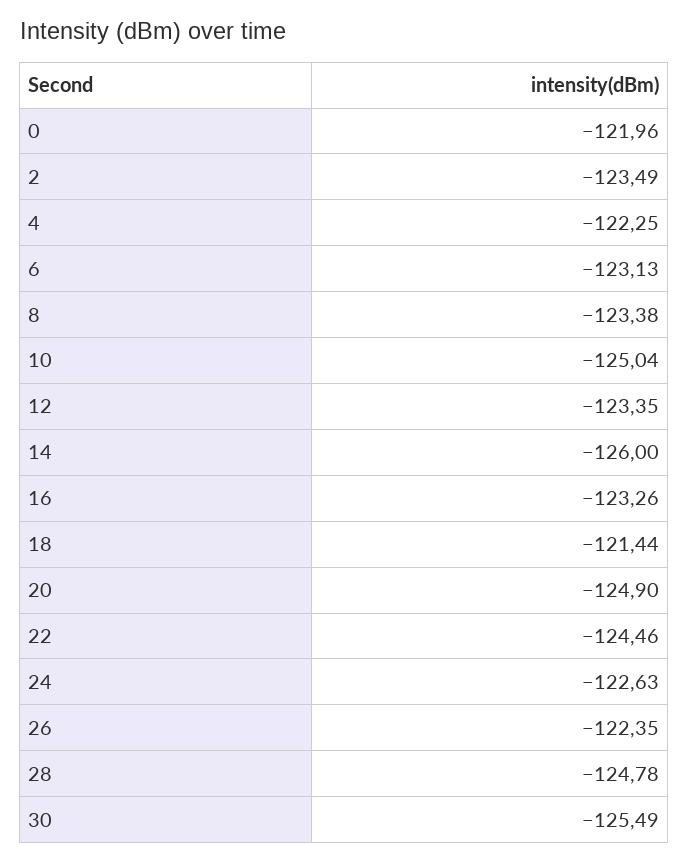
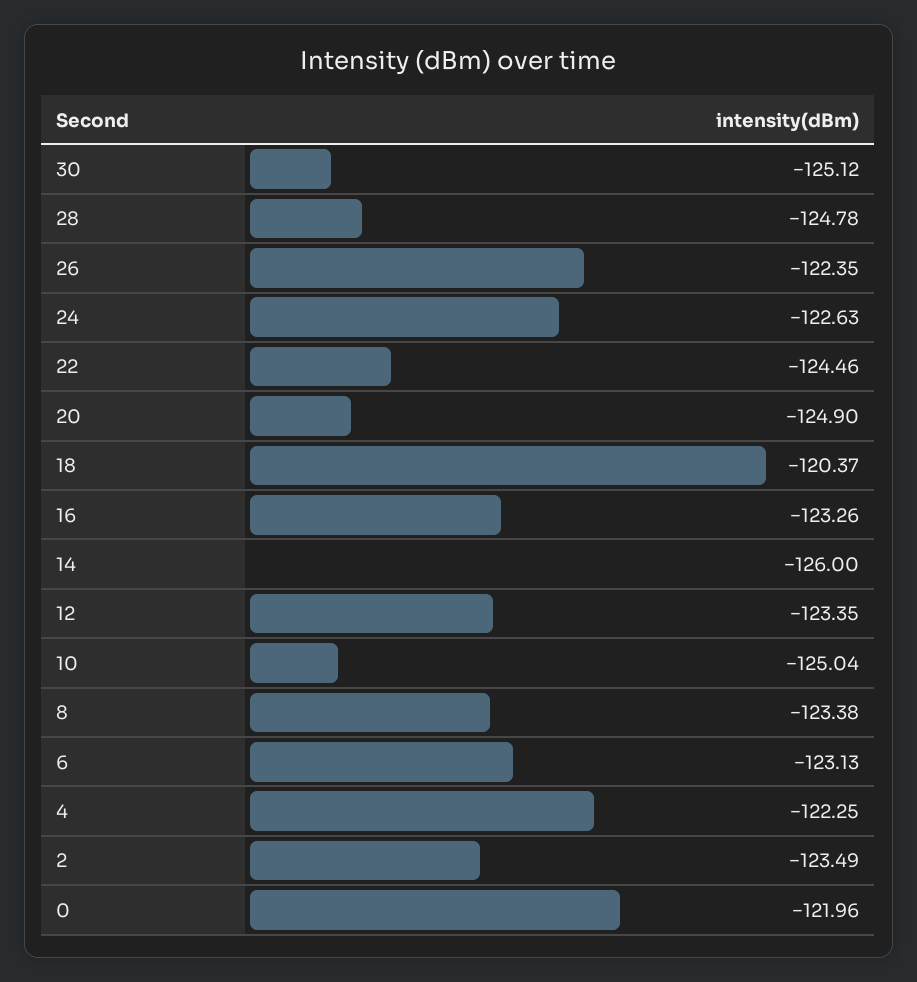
  {
    "0": -121.96,
    "2": -123.49,
    "4": -122.25,
    "6": -123.13,
    "8": -123.38,
    "10": -125.04,
    "12": -123.35,
    "14": -126,
    "16": -123.26,
-   "18": -121.44,
+   "18": -120.37,
    "20": -124.9,
    "22": -124.46,
    "24": -122.63,
    "26": -122.35,
    "28": -124.78,
-   "30": -125.49
+   "30": -125.12
  }

